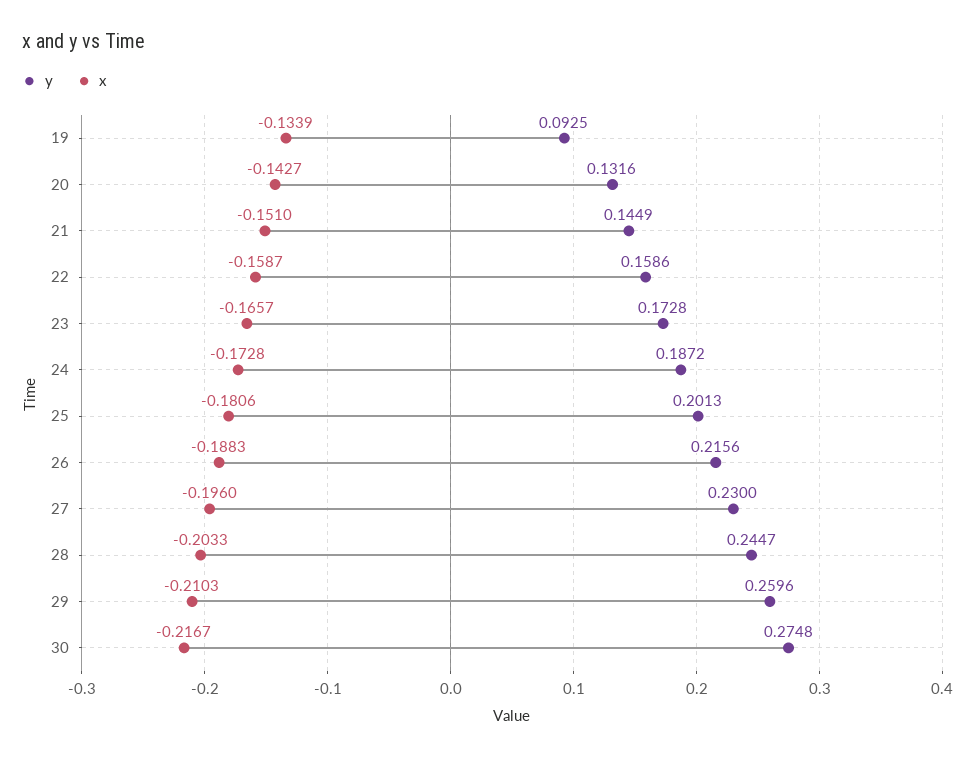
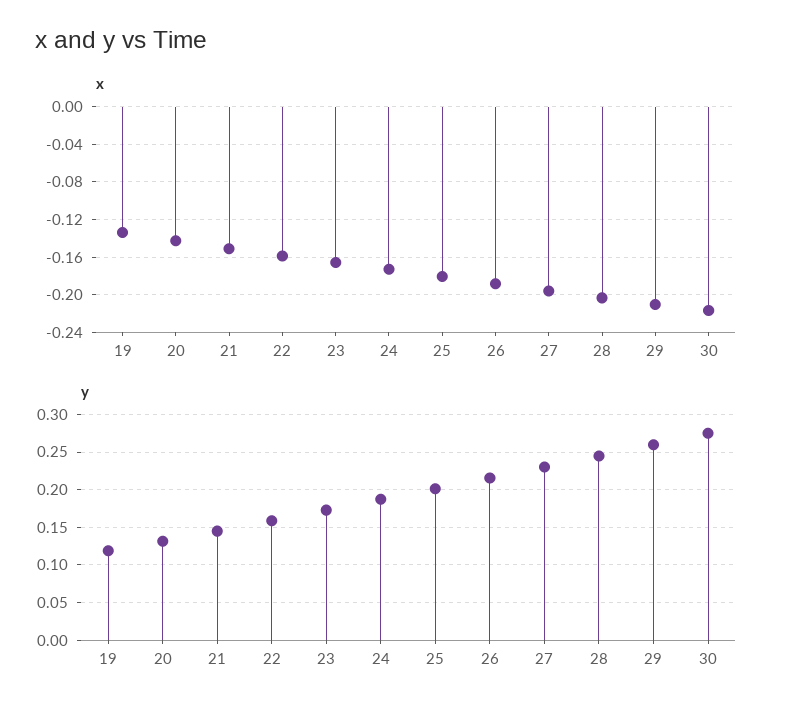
  {
    "y": {
-     "19": 0.0925,
+     "19": 0.12,
      "20": 0.1316,
      "21": 0.1449,
      "22": 0.1586,
      "23": 0.1728,
      "24": 0.1872,
      "25": 0.2013,
      "26": 0.2156,
      "27": 0.23,
      "28": 0.2447,
      "29": 0.2596,
      "30": 0.2748
    },
    "x": {
      "19": -0.1339,
      "20": -0.1427,
      "21": -0.151,
      "22": -0.1587,
      "23": -0.1657,
      "24": -0.1728,
      "25": -0.1806,
      "26": -0.1883,
      "27": -0.196,
      "28": -0.2033,
      "29": -0.2103,
      "30": -0.2167
    }
  }

